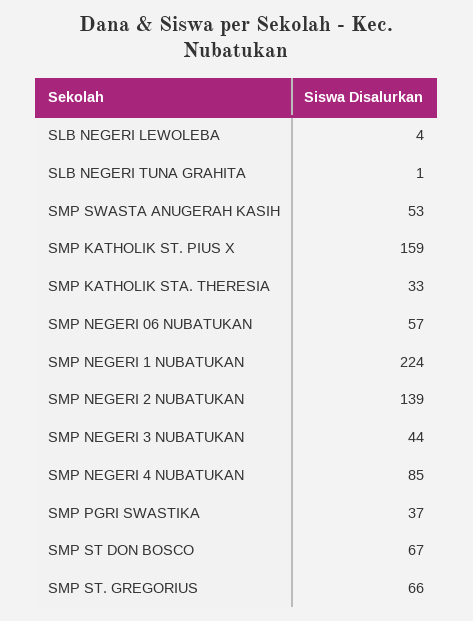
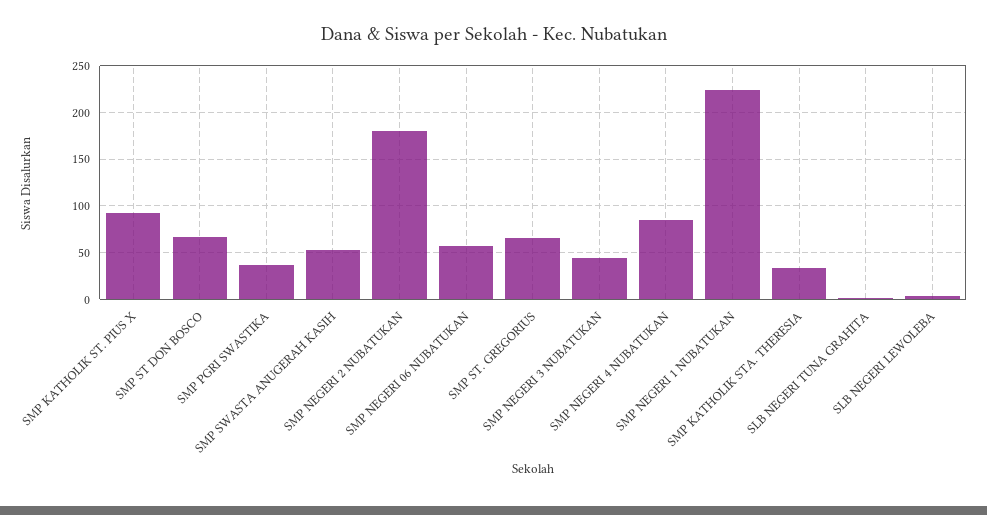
  {
    "SLB NEGERI LEWOLEBA": 4,
    "SLB NEGERI TUNA GRAHITA": 1,
    "SMP SWASTA ANUGERAH KASIH": 53,
-   "SMP KATHOLIK ST. PIUS X": 159,
+   "SMP KATHOLIK ST. PIUS X": 90,
    "SMP KATHOLIK STA. THERESIA": 33,
    "SMP NEGERI 06 NUBATUKAN": 57,
    "SMP NEGERI 1 NUBATUKAN": 224,
-   "SMP NEGERI 2 NUBATUKAN": 139,
+   "SMP NEGERI 2 NUBATUKAN": 180,
    "SMP NEGERI 3 NUBATUKAN": 44,
    "SMP NEGERI 4 NUBATUKAN": 85,
    "SMP PGRI SWASTIKA": 37,
    "SMP ST DON BOSCO": 67,
    "SMP ST. GREGORIUS": 66
  }

